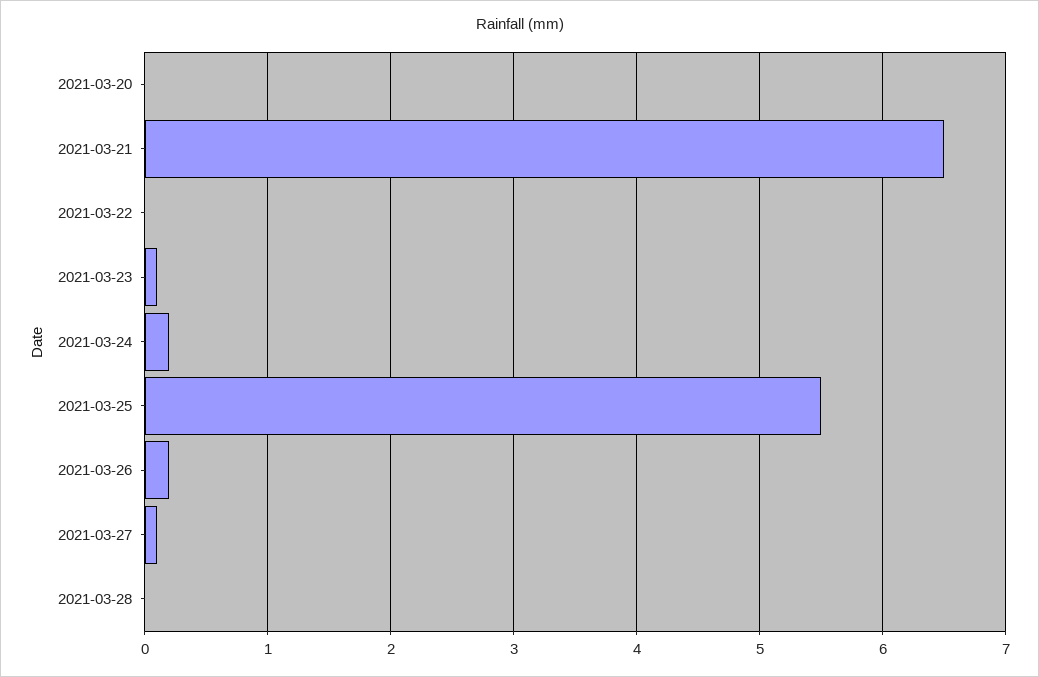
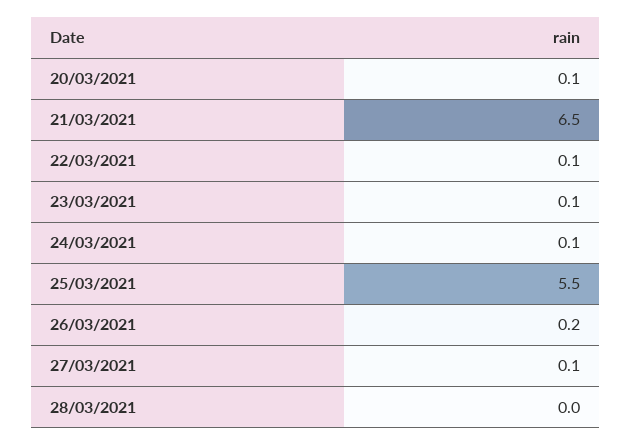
  {
-   "2021-03-20": 0,
+   "2021-03-20": 0.1,
    "2021-03-21": 6.5,
-   "2021-03-22": 0,
+   "2021-03-22": 0.1,
    "2021-03-23": 0.1,
-   "2021-03-24": 0.2,
+   "2021-03-24": 0.1,
    "2021-03-25": 5.5,
    "2021-03-26": 0.2,
    "2021-03-27": 0.1,
    "2021-03-28": 0
  }

